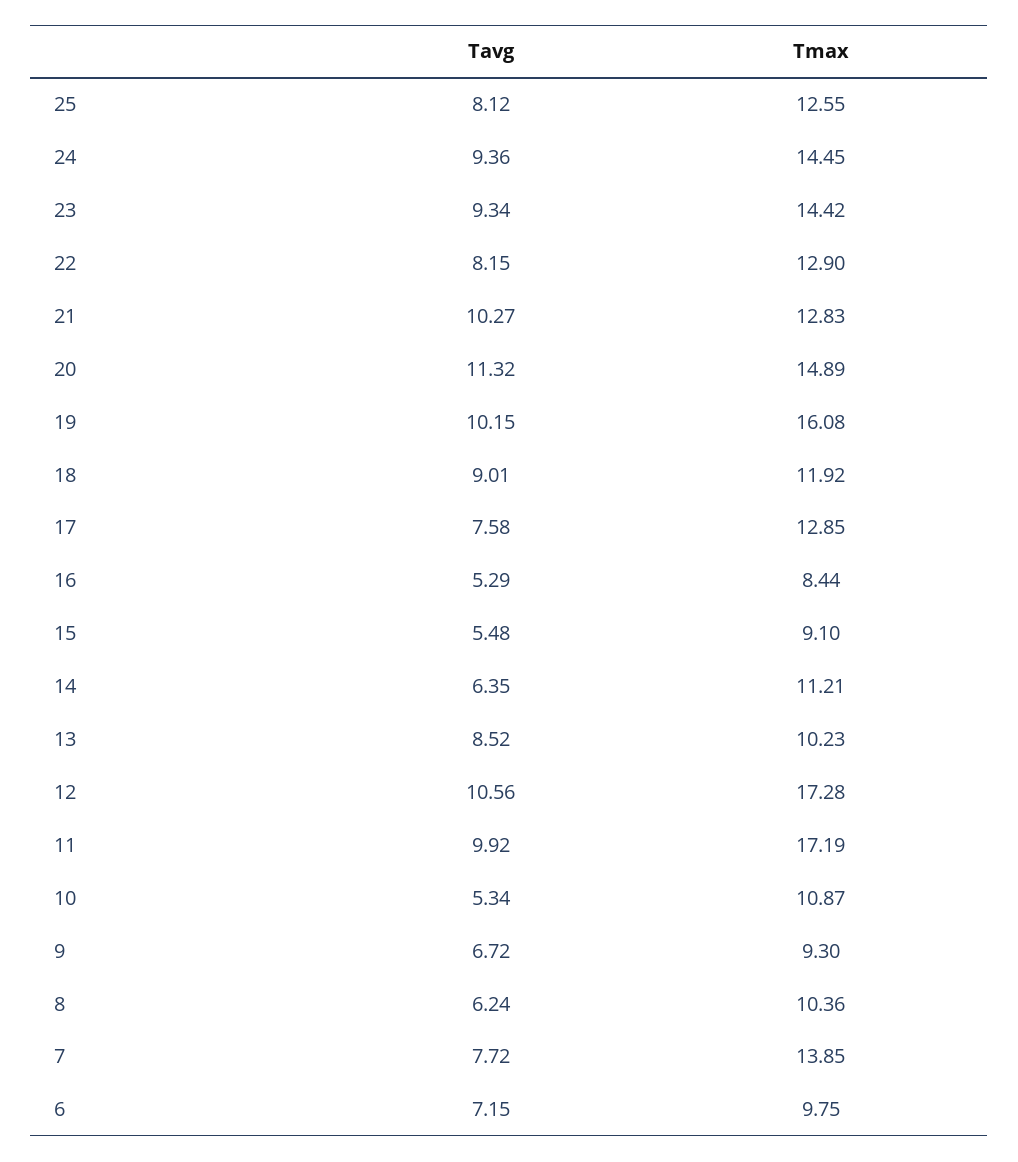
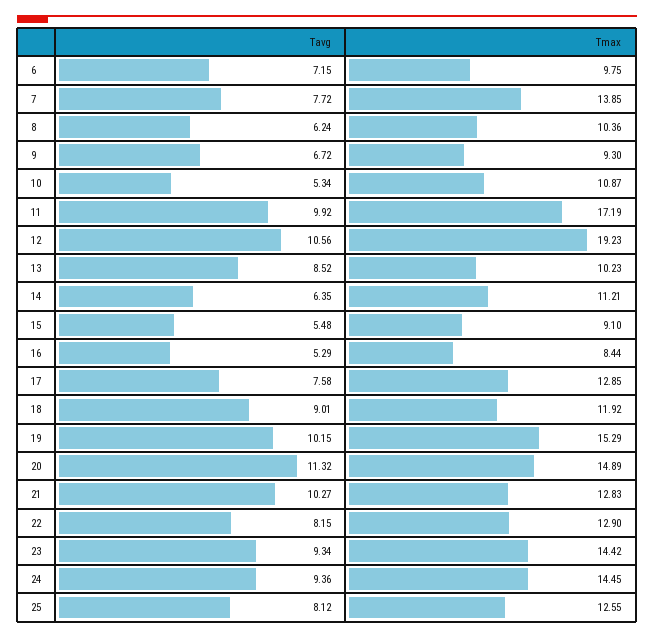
  {
    "Tavg": {
      "25": 8.12,
      "24": 9.36,
      "23": 9.34,
      "22": 8.15,
      "21": 10.27,
      "20": 11.32,
      "19": 10.15,
      "18": 9.01,
      "17": 7.58,
      "16": 5.29,
      "15": 5.48,
      "14": 6.35,
      "13": 8.52,
      "12": 10.56,
      "11": 9.92,
      "10": 5.34,
      "9": 6.72,
      "8": 6.24,
      "7": 7.72,
      "6": 7.15
    },
    "Tmax": {
      "25": 12.55,
      "24": 14.45,
      "23": 14.42,
      "22": 12.9,
      "21": 12.83,
      "20": 14.89,
-     "19": 16.08,
+     "19": 15.29,
      "18": 11.92,
      "17": 12.85,
      "16": 8.44,
      "15": 9.1,
      "14": 11.21,
      "13": 10.23,
-     "12": 17.28,
+     "12": 19.23,
      "11": 17.19,
      "10": 10.87,
      "9": 9.3,
      "8": 10.36,
      "7": 13.85,
      "6": 9.75
    }
  }

